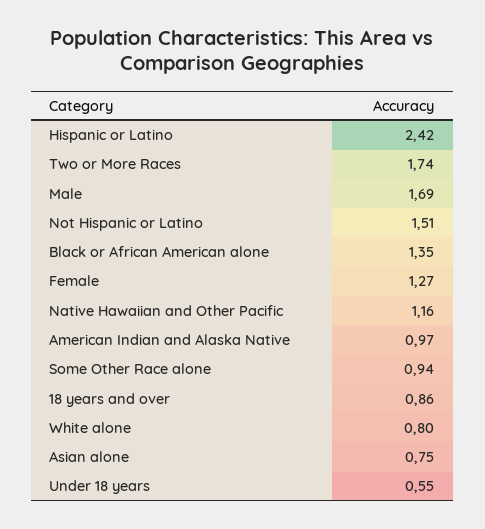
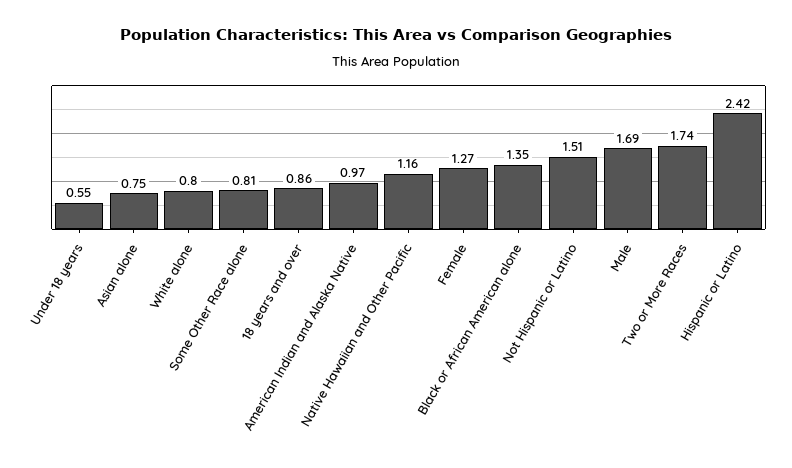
  {
    "Hispanic or Latino": 2.42,
    "Two or More Races": 1.74,
    "Male": 1.69,
    "Not Hispanic or Latino": 1.51,
    "Black or African American alone": 1.35,
    "Female": 1.27,
    "Native Hawaiian and Other Pacific": 1.16,
    "American Indian and Alaska Native": 0.97,
-   "Some Other Race alone": 0.94,
+   "Some Other Race alone": 0.81,
    "18 years and over": 0.86,
    "White alone": 0.8,
    "Asian alone": 0.75,
    "Under 18 years": 0.55
  }

